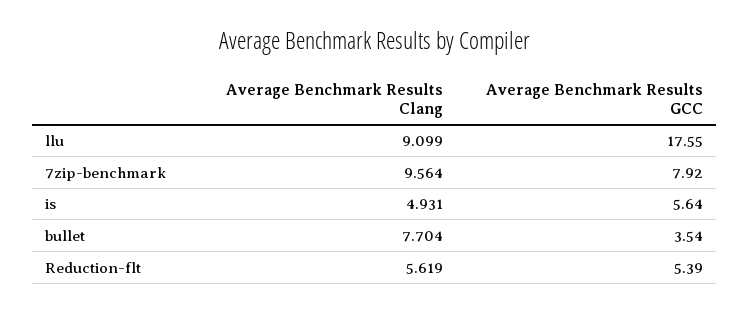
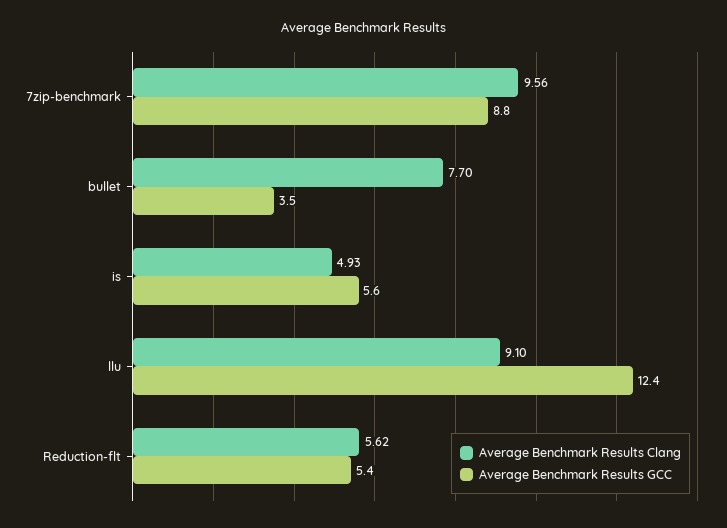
  {
    "Average Benchmark Results Clang": {
      "llu": 9.099,
      "7zip-benchmark": 9.564,
      "is": 4.931,
      "bullet": 7.704,
      "Reduction-flt": 5.619
    },
    "Average Benchmark Results GCC": {
-     "llu": 17.55,
+     "llu": 12.4,
-     "7zip-benchmark": 7.92,
+     "7zip-benchmark": 8.8,
      "is": 5.64,
      "bullet": 3.54,
      "Reduction-flt": 5.39
    }
  }

